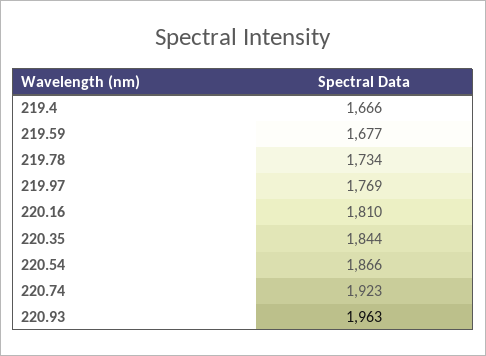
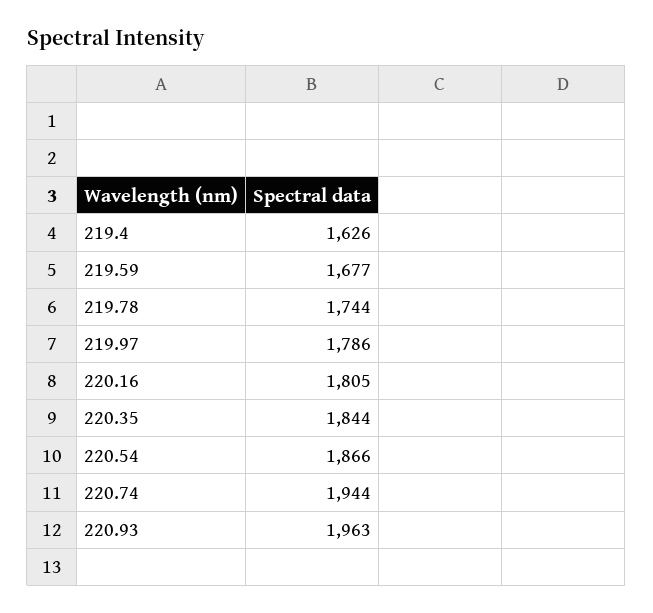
  {
-   "219.4": 1666,
+   "219.4": 1626,
    "219.59": 1677,
-   "219.78": 1734,
+   "219.78": 1744,
-   "219.97": 1769,
+   "219.97": 1786,
-   "220.16": 1810,
+   "220.16": 1805,
    "220.35": 1844,
    "220.54": 1866,
-   "220.74": 1923,
+   "220.74": 1944,
    "220.93": 1963
  }

